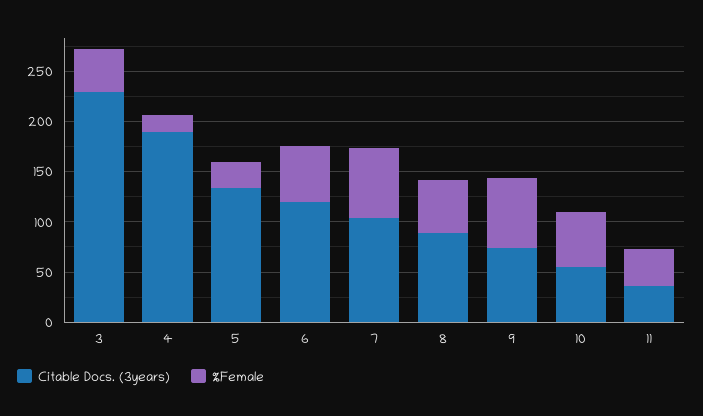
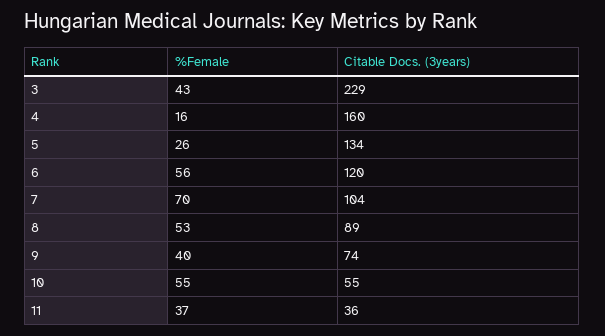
  {
    "Citable Docs. (3years)": {
      "3": 229,
-     "4": 190,
+     "4": 160,
      "5": 134,
      "6": 120,
      "7": 104,
      "8": 89,
      "9": 74,
      "10": 55,
      "11": 36
    },
    "%Female": {
      "3": 43,
      "4": 16,
      "5": 26,
      "6": 56,
      "7": 70,
      "8": 53,
-     "9": 70,
+     "9": 40,
      "10": 55,
      "11": 37
    }
  }

